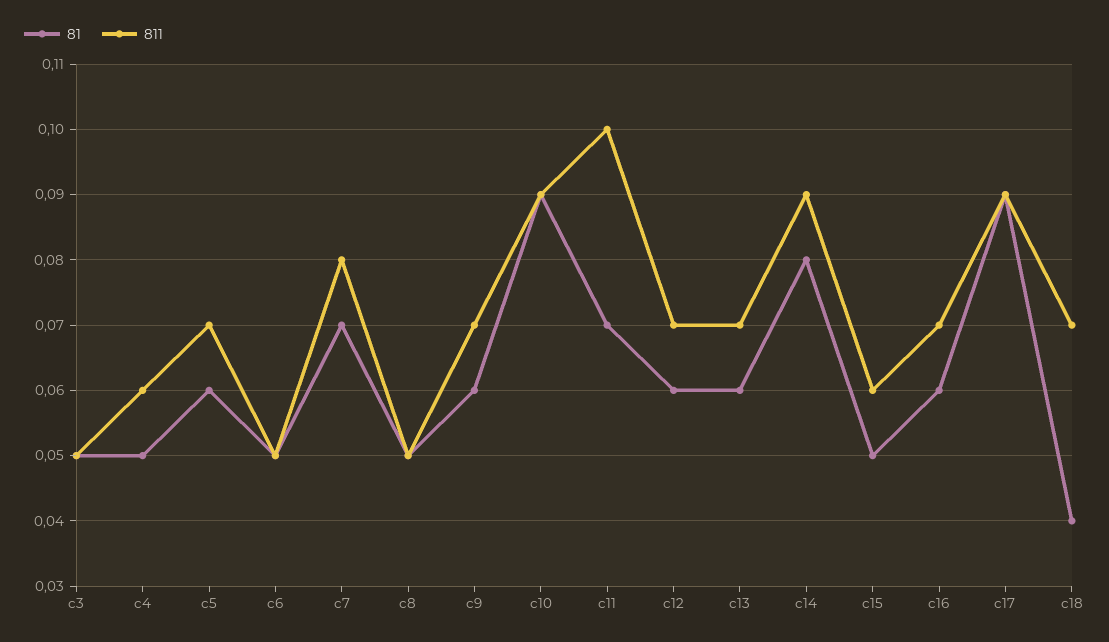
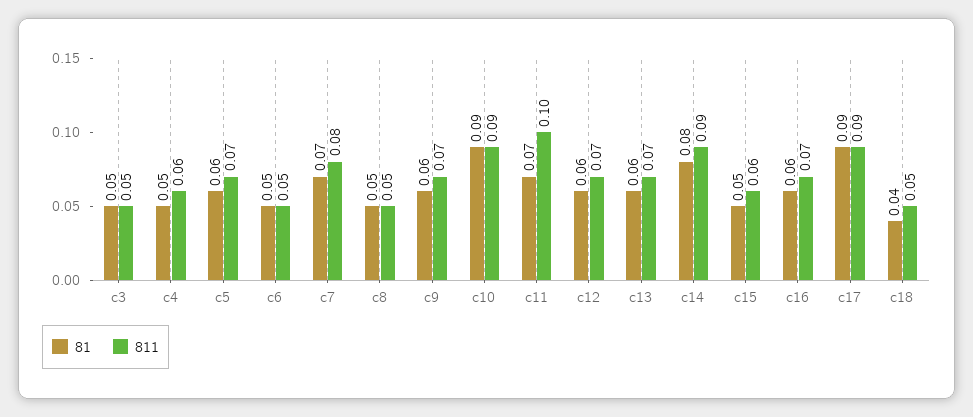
  {
    "81": {
      "c3": 0.05,
      "c4": 0.05,
      "c5": 0.06,
      "c6": 0.05,
      "c7": 0.07,
      "c8": 0.05,
      "c9": 0.06,
      "c10": 0.09,
      "c11": 0.07,
      "c12": 0.06,
      "c13": 0.06,
      "c14": 0.08,
      "c15": 0.05,
      "c16": 0.06,
      "c17": 0.09,
      "c18": 0.04
    },
    "811": {
      "c3": 0.05,
      "c4": 0.06,
      "c5": 0.07,
      "c6": 0.05,
      "c7": 0.08,
      "c8": 0.05,
      "c9": 0.07,
      "c10": 0.09,
      "c11": 0.1,
      "c12": 0.07,
      "c13": 0.07,
      "c14": 0.09,
      "c15": 0.06,
      "c16": 0.07,
      "c17": 0.09,
-     "c18": 0.07
+     "c18": 0.05
    }
  }

